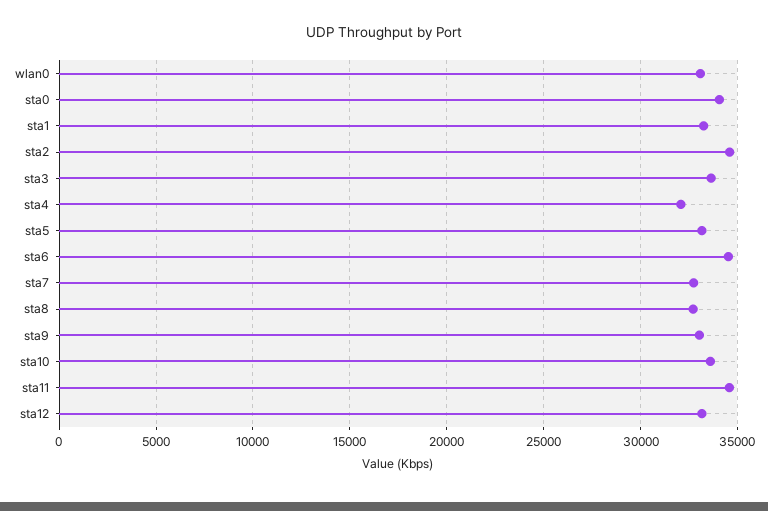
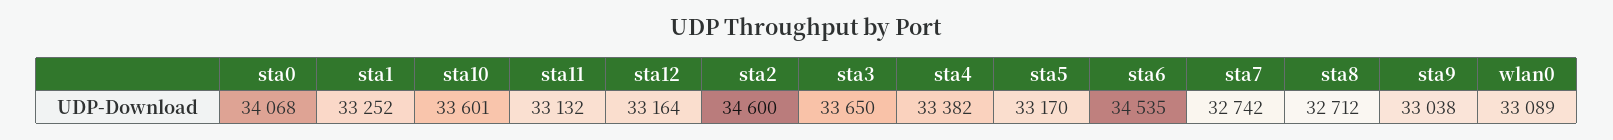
  {
    "wlan0": 33089,
    "sta0": 34068,
    "sta1": 33252,
    "sta2": 34600,
    "sta3": 33650,
-   "sta4": 32000,
+   "sta4": 33382,
    "sta5": 33170,
    "sta6": 34535,
    "sta7": 32742,
    "sta8": 32712,
    "sta9": 33038,
    "sta10": 33601,
-   "sta11": 34500,
+   "sta11": 33132,
    "sta12": 33164
  }

